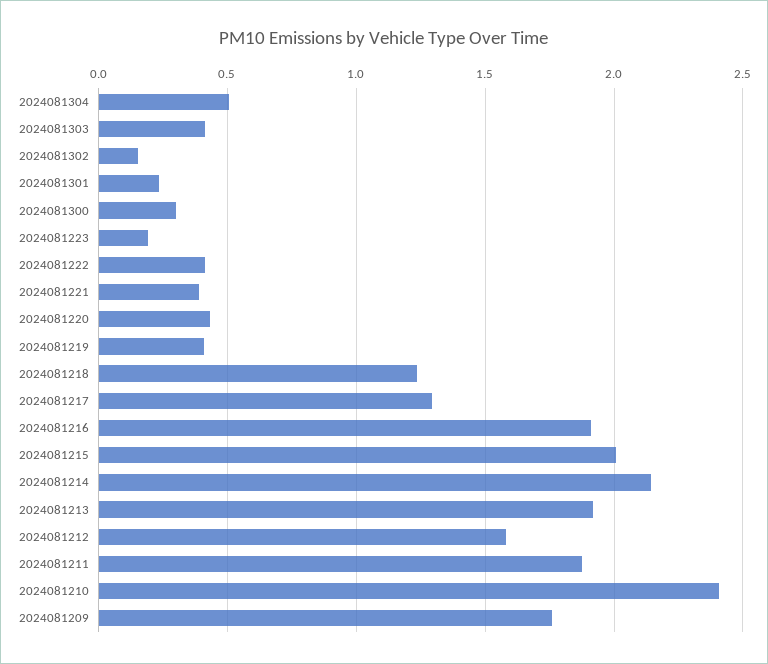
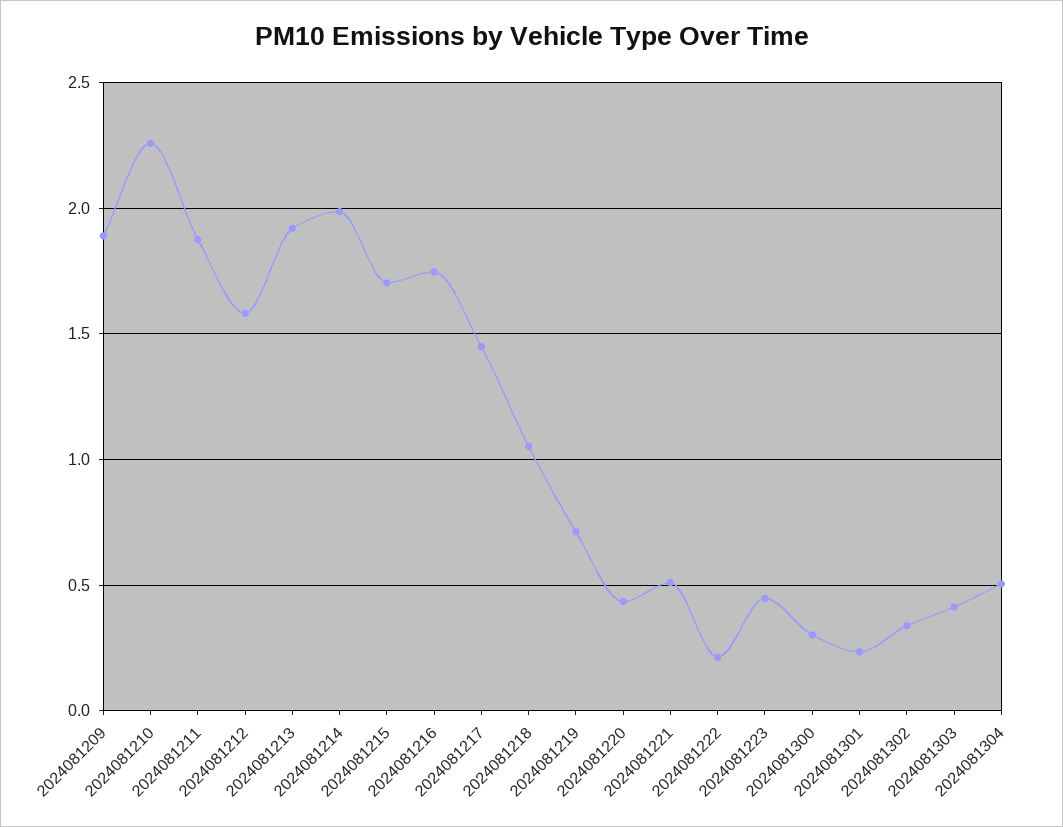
  {
    "2024081304": 0.5,
    "2024081303": 0.4,
-   "2024081302": 0.15,
+   "2024081302": 0.35,
    "2024081301": 0.25,
    "2024081300": 0.3,
-   "2024081223": 0.2,
+   "2024081223": 0.45,
-   "2024081222": 0.4,
+   "2024081222": 0.2,
-   "2024081221": 0.4,
+   "2024081221": 0.5,
    "2024081220": 0.45,
-   "2024081219": 0.4,
+   "2024081219": 0.7,
-   "2024081218": 1.25,
+   "2024081218": 1.05,
-   "2024081217": 1.3,
+   "2024081217": 1.45,
-   "2024081216": 1.9,
+   "2024081216": 1.75,
-   "2024081215": 2,
+   "2024081215": 1.7,
-   "2024081214": 2.15,
+   "2024081214": 2,
    "2024081213": 1.9,
    "2024081212": 1.6,
    "2024081211": 1.9,
-   "2024081210": 2.4,
+   "2024081210": 2.25,
-   "2024081209": 1.75
+   "2024081209": 1.9
  }

